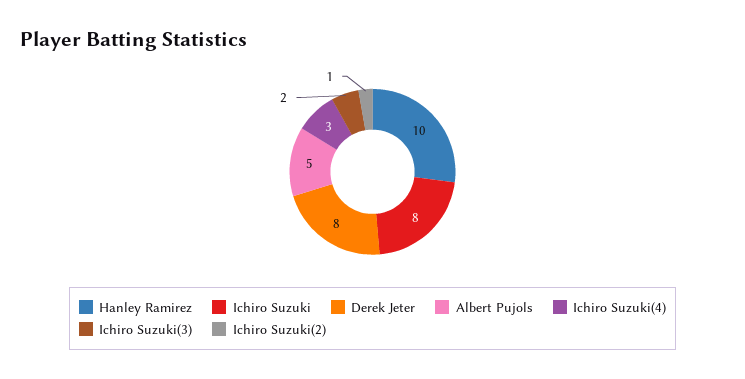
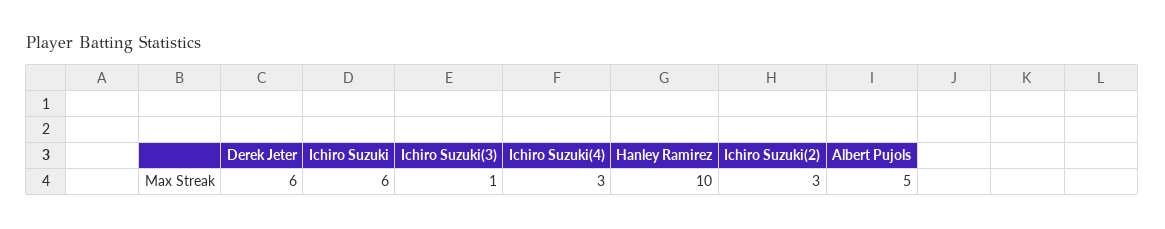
  {
    "Hanley Ramirez": 10,
-   "Ichiro Suzuki": 8,
+   "Ichiro Suzuki": 6,
-   "Derek Jeter": 8,
+   "Derek Jeter": 6,
    "Albert Pujols": 5,
    "Ichiro Suzuki(4)": 3,
-   "Ichiro Suzuki(3)": 2,
+   "Ichiro Suzuki(3)": 1,
-   "Ichiro Suzuki(2)": 1
+   "Ichiro Suzuki(2)": 3
  }

